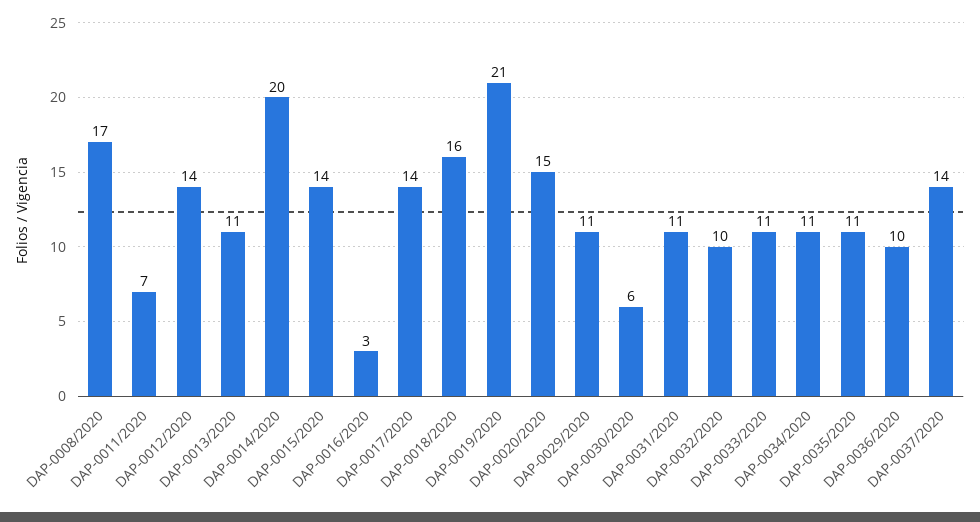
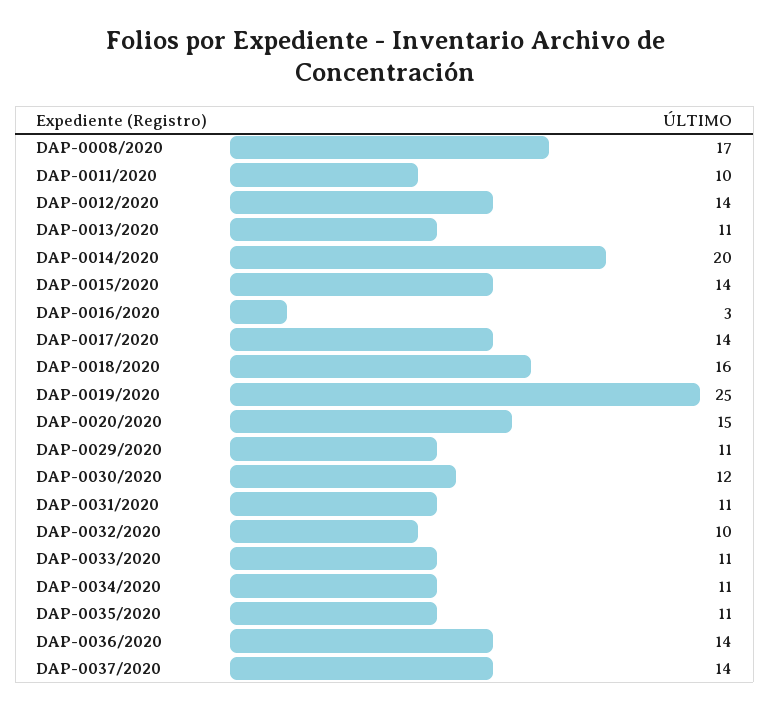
  {
    "DAP-0008/2020": 17,
-   "DAP-0011/2020": 7,
+   "DAP-0011/2020": 10,
    "DAP-0012/2020": 14,
    "DAP-0013/2020": 11,
    "DAP-0014/2020": 20,
    "DAP-0015/2020": 14,
    "DAP-0016/2020": 3,
    "DAP-0017/2020": 14,
    "DAP-0018/2020": 16,
-   "DAP-0019/2020": 21,
+   "DAP-0019/2020": 25,
    "DAP-0020/2020": 15,
    "DAP-0029/2020": 11,
-   "DAP-0030/2020": 6,
+   "DAP-0030/2020": 12,
    "DAP-0031/2020": 11,
    "DAP-0032/2020": 10,
    "DAP-0033/2020": 11,
    "DAP-0034/2020": 11,
    "DAP-0035/2020": 11,
-   "DAP-0036/2020": 10,
+   "DAP-0036/2020": 14,
    "DAP-0037/2020": 14
  }

